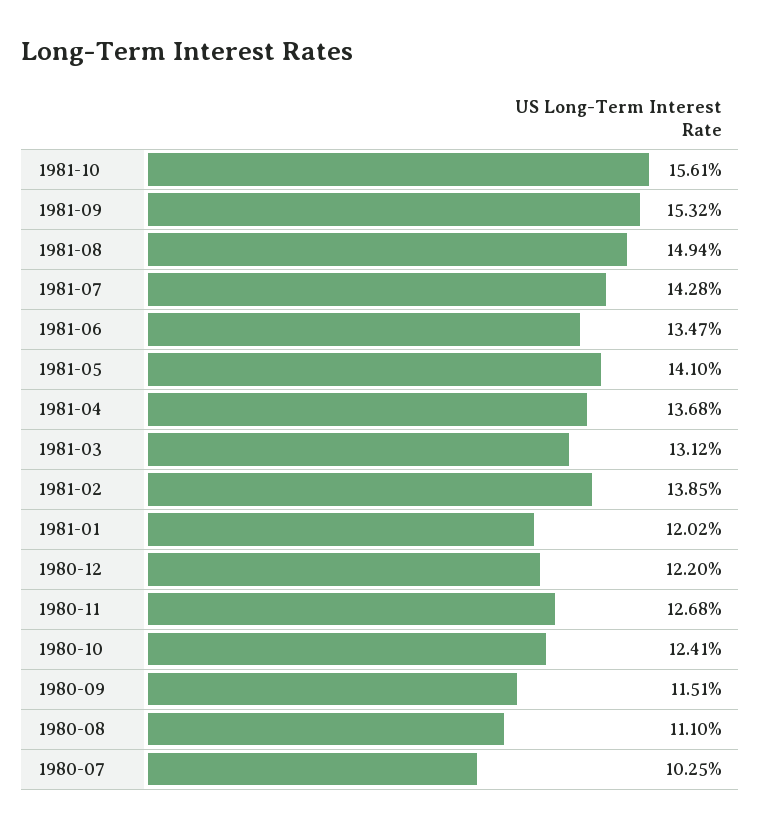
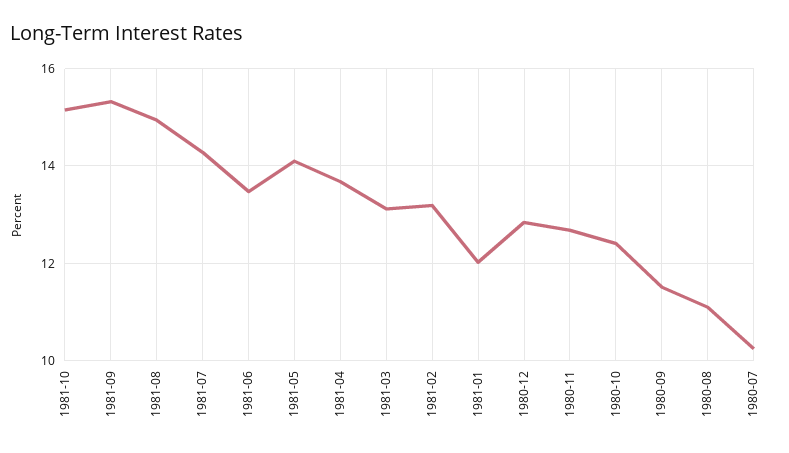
  {
-   "1981-10": 15.61,
+   "1981-10": 15.2,
    "1981-09": 15.32,
    "1981-08": 14.94,
    "1981-07": 14.28,
    "1981-06": 13.47,
    "1981-05": 14.1,
    "1981-04": 13.68,
    "1981-03": 13.12,
-   "1981-02": 13.85,
+   "1981-02": 13.2,
    "1981-01": 12.02,
-   "1980-12": 12.2,
+   "1980-12": 12.8,
    "1980-11": 12.68,
    "1980-10": 12.41,
    "1980-09": 11.51,
    "1980-08": 11.1,
    "1980-07": 10.25
  }

